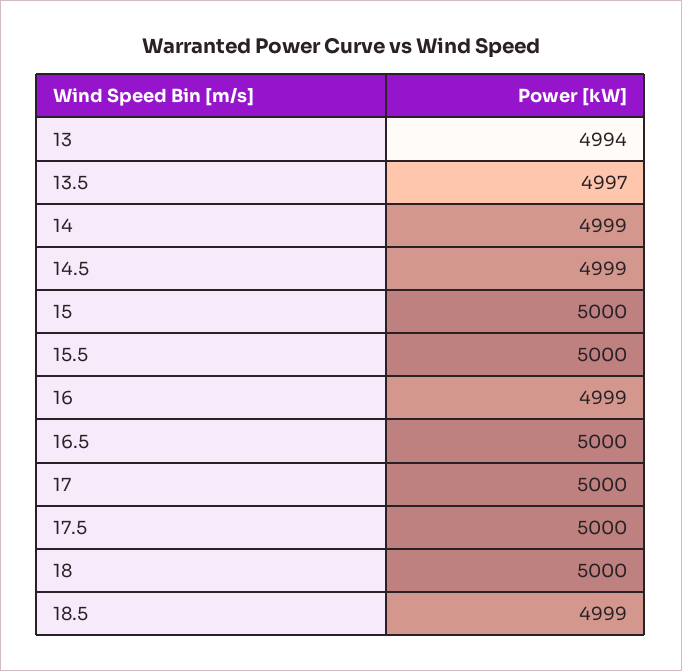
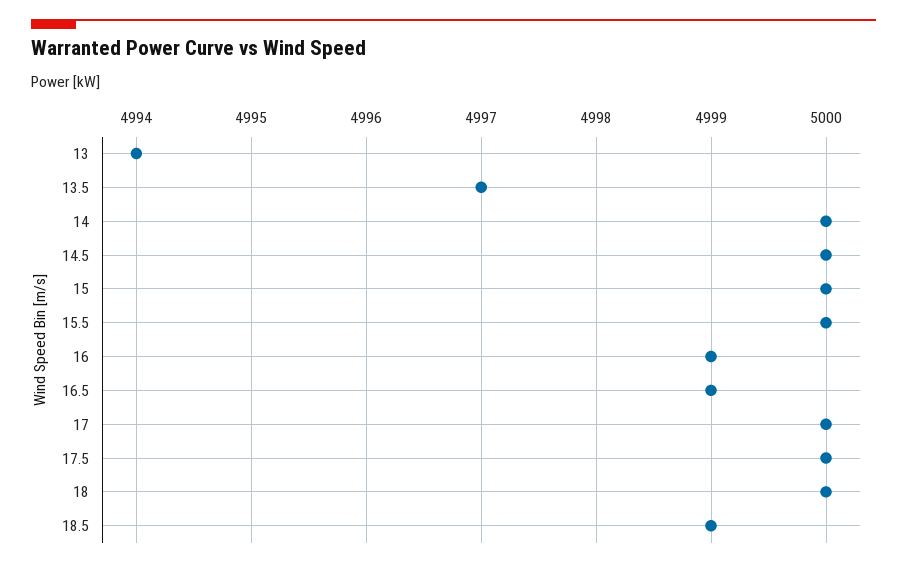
  {
    "13": 4994,
    "13.5": 4997,
-   "14": 4999,
+   "14": 5000,
-   "14.5": 4999,
+   "14.5": 5000,
    "15": 5000,
    "15.5": 5000,
    "16": 4999,
-   "16.5": 5000,
+   "16.5": 4999,
    "17": 5000,
    "17.5": 5000,
    "18": 5000,
    "18.5": 4999
  }

